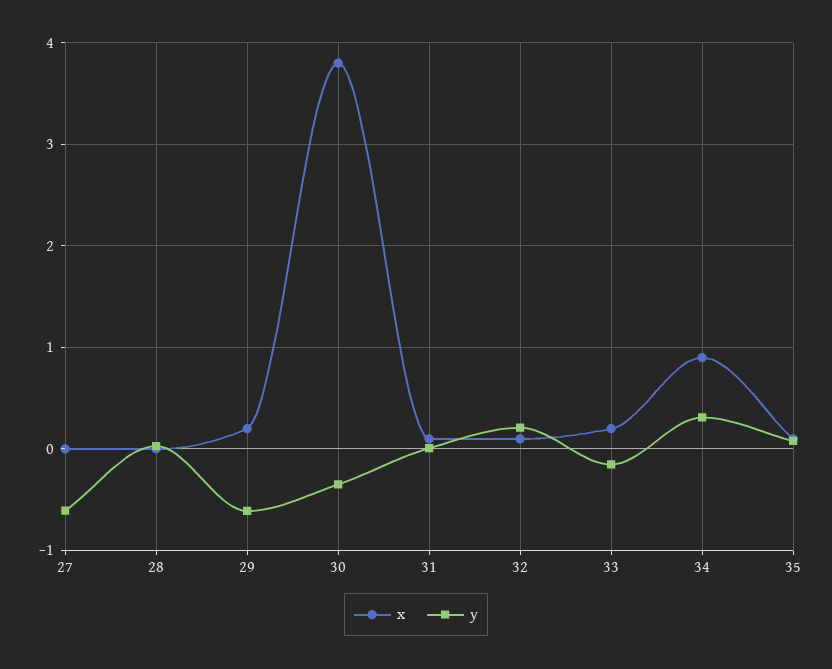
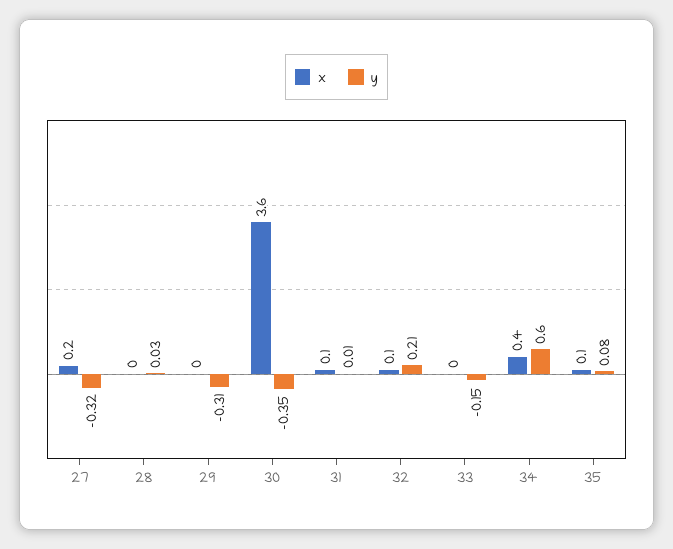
  {
    "x": {
-     "27": 0,
+     "27": 0.2,
      "28": 0,
-     "29": 0.2,
+     "29": 0,
-     "30": 3.8,
+     "30": 3.6,
      "31": 0.1,
      "32": 0.1,
-     "33": 0.2,
+     "33": 0,
-     "34": 0.9,
+     "34": 0.4,
      "35": 0.1
    },
    "y": {
-     "27": -0.6,
+     "27": -0.32,
      "28": 0.03,
-     "29": -0.6,
+     "29": -0.31,
      "30": -0.35,
      "31": 0.01,
      "32": 0.21,
      "33": -0.15,
-     "34": 0.3,
+     "34": 0.6,
      "35": 0.08
    }
  }

